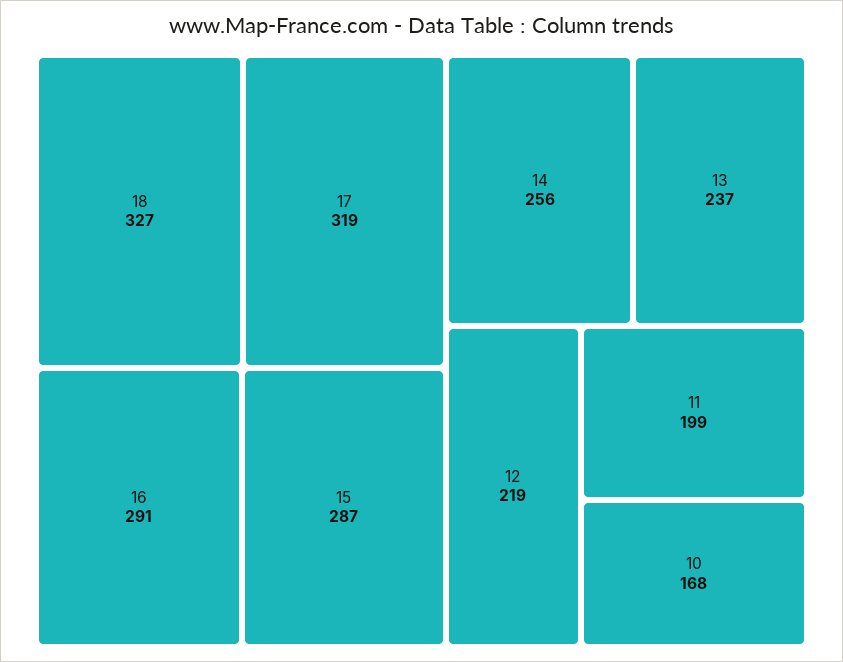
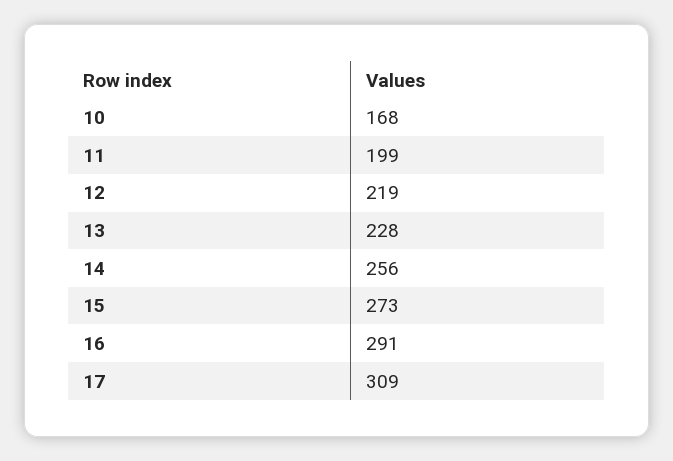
  {
-   "18": 327,
-   "17": 319,
+   "17": 309,
    "16": 291,
-   "15": 287,
+   "15": 273,
    "14": 256,
-   "13": 237,
+   "13": 228,
    "12": 219,
    "11": 199,
    "10": 168
  }

